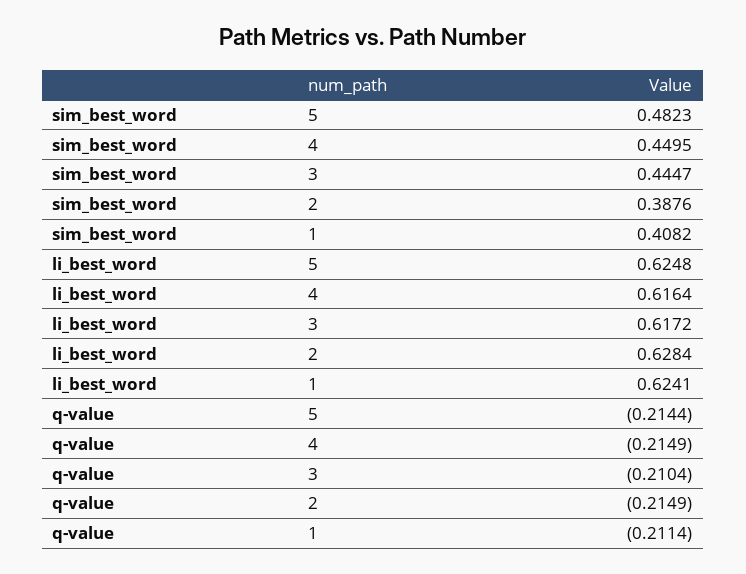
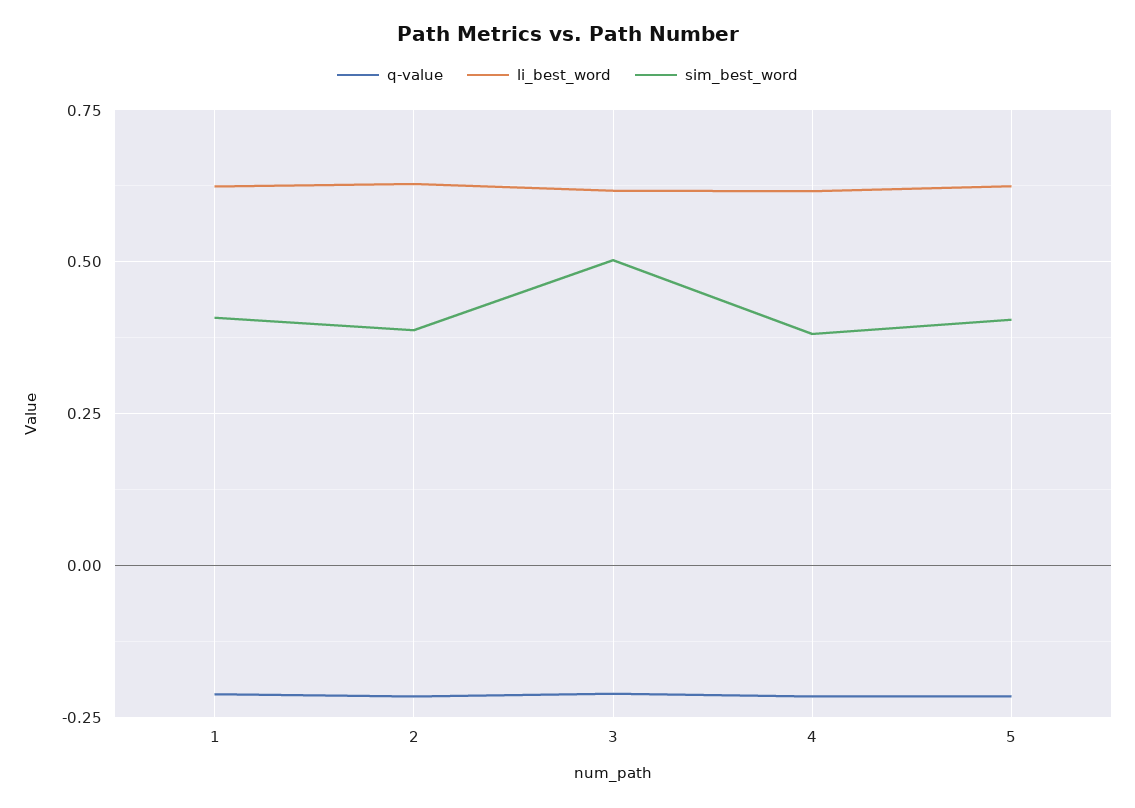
  {
    "sim_best_word": {
-     "5": 0.4823,
+     "5": 0.4,
-     "4": 0.4495,
+     "4": 0.375,
-     "3": 0.4447,
+     "3": 0.5,
      "2": 0.3876,
      "1": 0.4082
    },
    "li_best_word": {
      "5": 0.6248,
      "4": 0.6164,
      "3": 0.6172,
      "2": 0.6284,
      "1": 0.6241
    },
    "q-value": {
      "5": -0.2144,
      "4": -0.2149,
      "3": -0.2104,
      "2": -0.2149,
      "1": -0.2114
    }
  }

